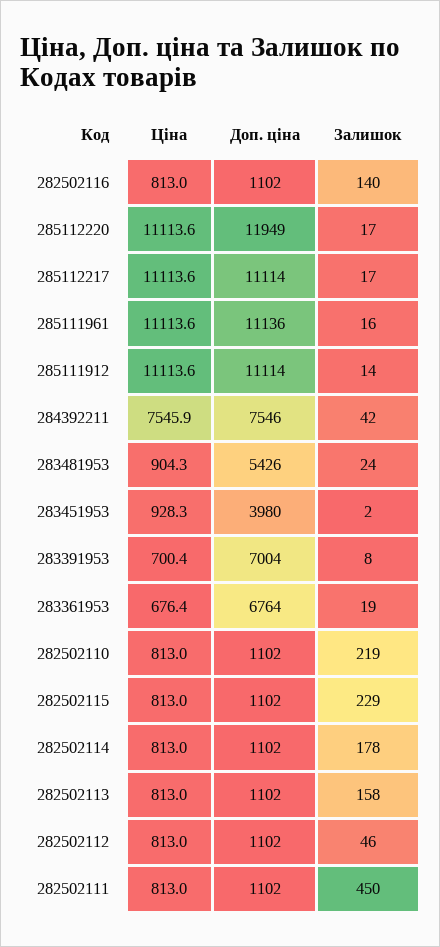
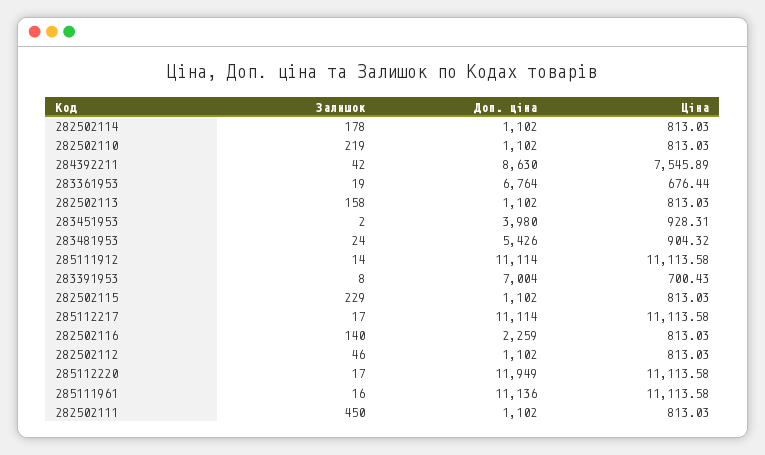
  {
    "Ціна": {
      "282502116": 813.03,
      "285112220": 11113.58,
      "285112217": 11113.58,
      "285111961": 11113.58,
      "285111912": 11113.58,
      "284392211": 7545.89,
      "283481953": 904.32,
      "283451953": 928.31,
      "283391953": 700.43,
      "283361953": 676.44,
      "282502110": 813.03,
      "282502115": 813.03,
      "282502114": 813.03,
      "282502113": 813.03,
      "282502112": 813.03,
      "282502111": 813.03
    },
    "Доп. ціна": {
-     "282502116": 1102,
+     "282502116": 2259,
      "285112220": 11949,
      "285112217": 11114,
      "285111961": 11136,
      "285111912": 11114,
-     "284392211": 7546,
+     "284392211": 8630,
      "283481953": 5426,
      "283451953": 3980,
      "283391953": 7004,
      "283361953": 6764,
      "282502110": 1102,
      "282502115": 1102,
      "282502114": 1102,
      "282502113": 1102,
      "282502112": 1102,
      "282502111": 1102
    },
    "Залишок": {
      "282502116": 140,
      "285112220": 17,
      "285112217": 17,
      "285111961": 16,
      "285111912": 14,
      "284392211": 42,
      "283481953": 24,
      "283451953": 2,
      "283391953": 8,
      "283361953": 19,
      "282502110": 219,
      "282502115": 229,
      "282502114": 178,
      "282502113": 158,
      "282502112": 46,
      "282502111": 450
    }
  }

